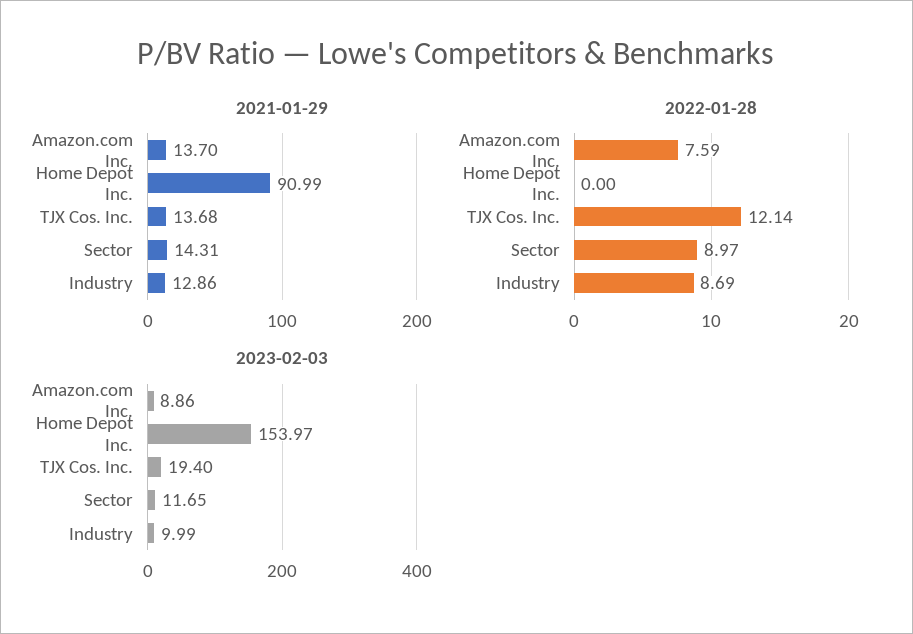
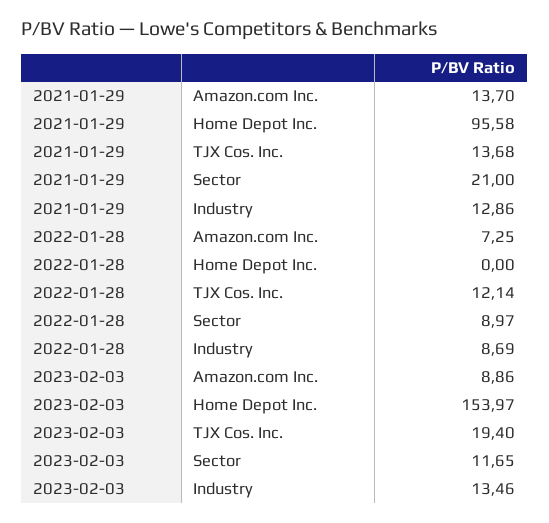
  {
    "2021-01-29": {
      "Amazon.com Inc.": 13.7,
-     "Home Depot Inc.": 90.99,
+     "Home Depot Inc.": 95.58,
      "TJX Cos. Inc.": 13.68,
-     "Sector": 14.31,
+     "Sector": 21,
      "Industry": 12.86
    },
    "2022-01-28": {
-     "Amazon.com Inc.": 7.59,
+     "Amazon.com Inc.": 7.25,
      "Home Depot Inc.": 0,
      "TJX Cos. Inc.": 12.14,
      "Sector": 8.97,
      "Industry": 8.69
    },
    "2023-02-03": {
      "Amazon.com Inc.": 8.86,
      "Home Depot Inc.": 153.97,
      "TJX Cos. Inc.": 19.4,
      "Sector": 11.65,
-     "Industry": 9.99
+     "Industry": 13.46
    }
  }

